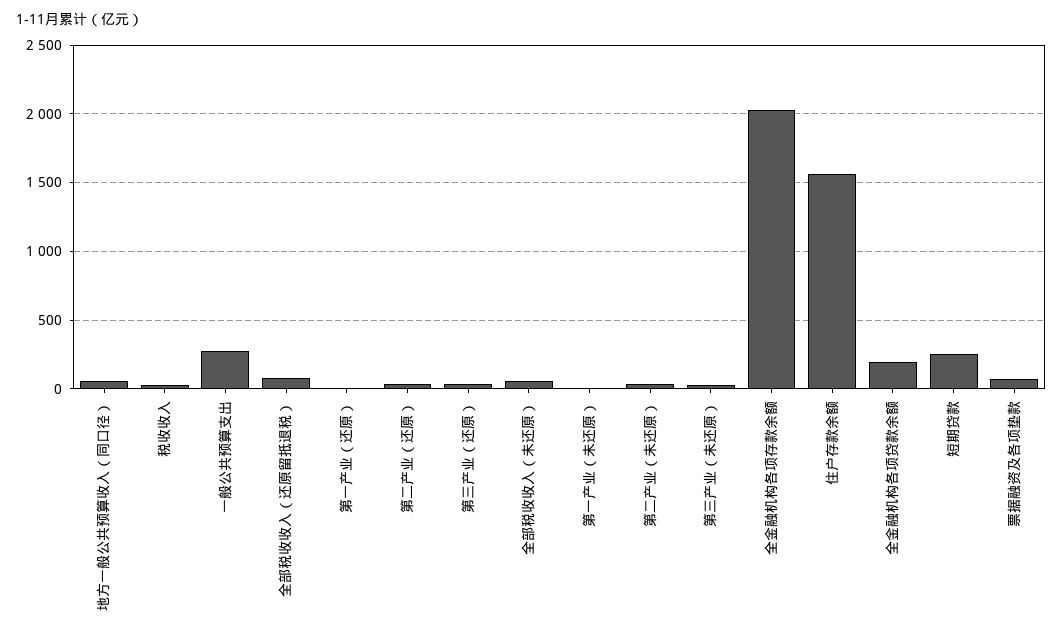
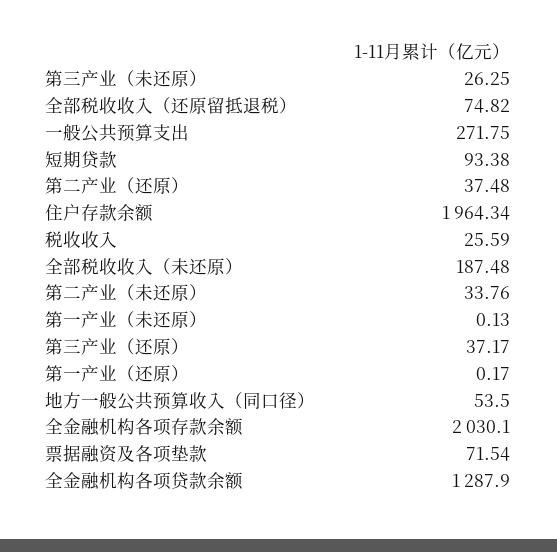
  {
    "地方一般公共预算收入（同口径）": 53.5,
    "税收收入": 25.59,
    "一般公共预算支出": 271.75,
    "全部税收收入（还原留抵退税）": 74.82,
    "第一产业（还原）": 0.17,
    "第二产业（还原）": 37.48,
    "第三产业（还原）": 37.17,
-   "全部税收收入（未还原）": 50,
+   "全部税收收入（未还原）": 187.48,
    "第一产业（未还原）": 0.13,
    "第二产业（未还原）": 33.76,
    "第三产业（未还原）": 26.25,
    "全金融机构各项存款余额": 2030.1,
-   "住户存款余额": 1550,
+   "住户存款余额": 1964.34,
-   "全金融机构各项贷款余额": 200,
+   "全金融机构各项贷款余额": 1287.9,
-   "短期贷款": 250,
+   "短期贷款": 93.38,
    "票据融资及各项垫款": 71.54
  }

